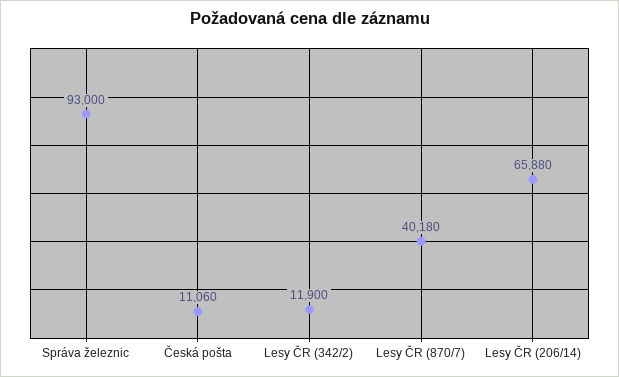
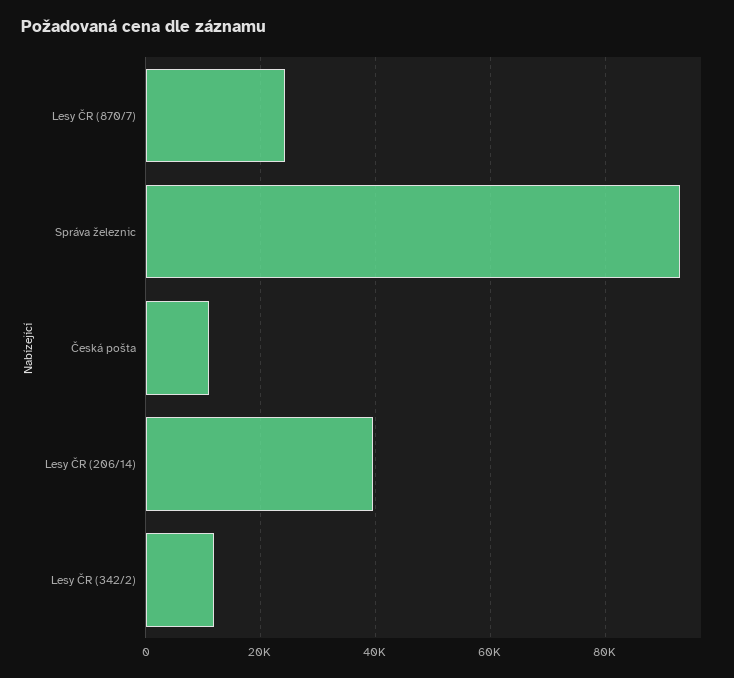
  {
    "Správa železnic": 93000,
    "Česká pošta": 11060,
    "Lesy ČR (342/2)": 11900,
-   "Lesy ČR (870/7)": 40180,
+   "Lesy ČR (870/7)": 24000,
-   "Lesy ČR (206/14)": 65880
+   "Lesy ČR (206/14)": 40000
  }

